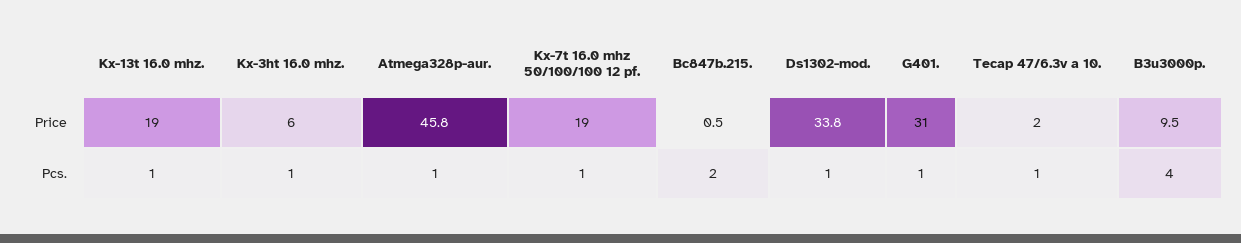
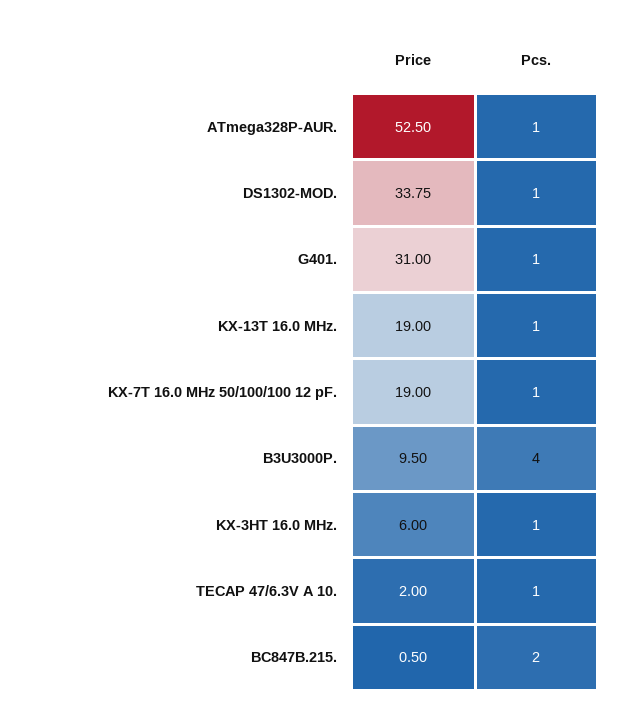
  {
    "Kx-13t 16.0 mhz.": {
      "Price": 19,
      "Pcs.": 1
    },
    "Kx-3ht 16.0 mhz.": {
      "Price": 6,
      "Pcs.": 1
    },
    "Atmega328p-aur.": {
-     "Price": 45.8,
+     "Price": 52.5,
      "Pcs.": 1
    },
    "Kx-7t 16.0 mhz 50/100/100 12 pf.": {
      "Price": 19,
      "Pcs.": 1
    },
    "Bc847b.215.": {
      "Price": 0.5,
      "Pcs.": 2
    },
    "Ds1302-mod.": {
      "Price": 33.75,
      "Pcs.": 1
    },
    "G401.": {
      "Price": 31,
      "Pcs.": 1
    },
    "Tecap 47/6.3v a 10.": {
      "Price": 2,
      "Pcs.": 1
    },
    "B3u3000p.": {
      "Price": 9.5,
      "Pcs.": 4
    }
  }

